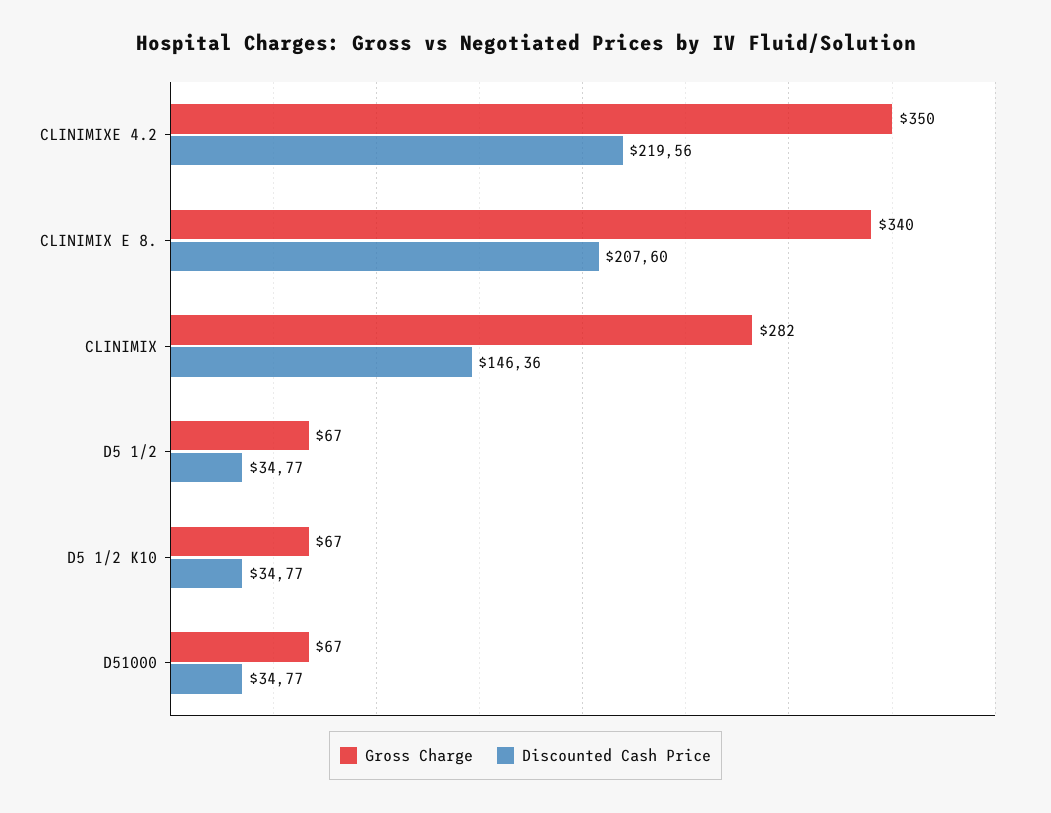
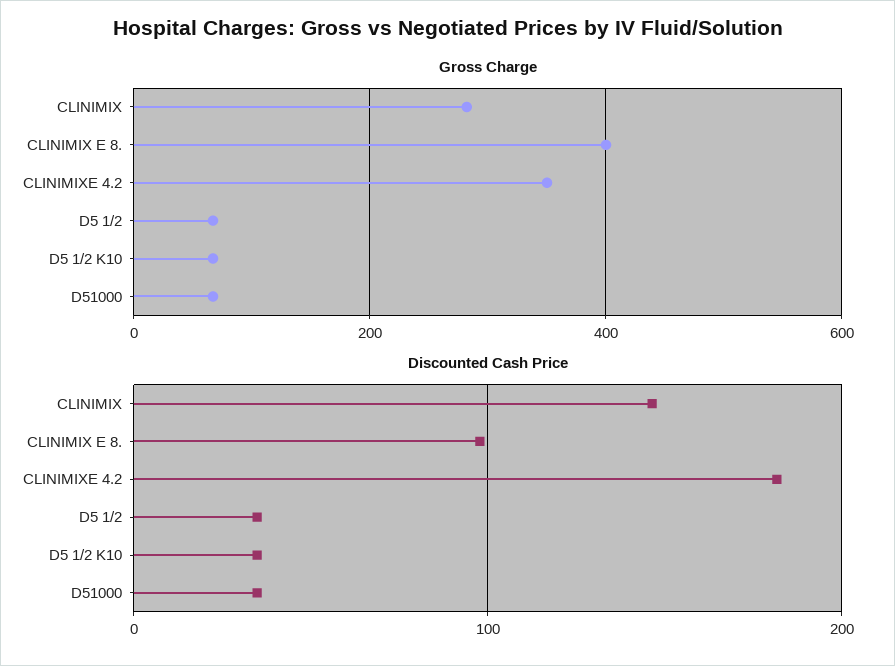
  {
    "Gross Charge": {
      "CLINIMIXE 4.2": 350,
-     "CLINIMIX E 8.": 340,
+     "CLINIMIX E 8.": 400,
      "CLINIMIX": 282,
      "D5 1/2": 67,
      "D5 1/2 K10": 67,
      "D51000": 67
    },
    "Discounted Cash Price": {
-     "CLINIMIXE 4.2": 219.56,
+     "CLINIMIXE 4.2": 180,
-     "CLINIMIX E 8.": 207.6,
+     "CLINIMIX E 8.": 100,
      "CLINIMIX": 146.36,
      "D5 1/2": 34.77,
      "D5 1/2 K10": 34.77,
      "D51000": 34.77
    }
  }

